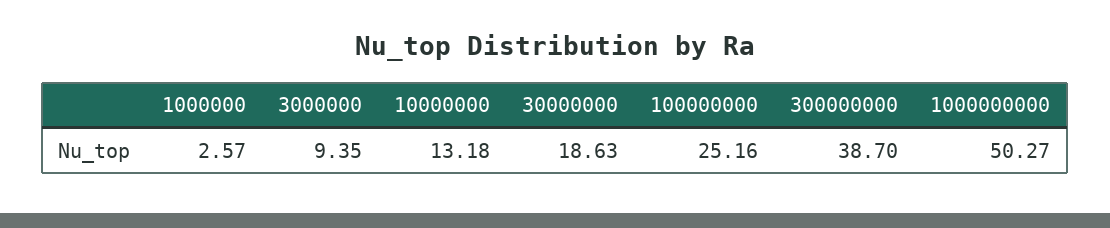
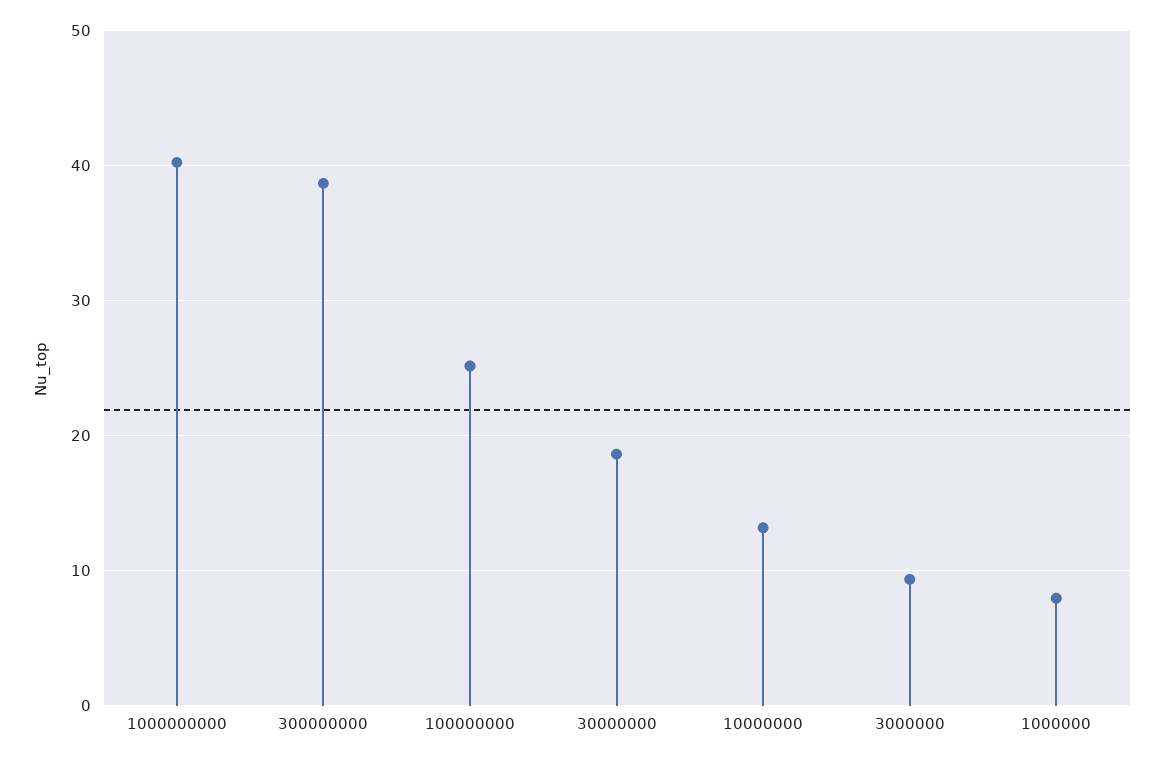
  {
-   "1000000": 2.57,
+   "1000000": 8,
    "3000000": 9.35,
    "10000000": 13.18,
    "30000000": 18.63,
    "100000000": 25.16,
    "300000000": 38.7,
-   "1000000000": 50.27
+   "1000000000": 40
  }

